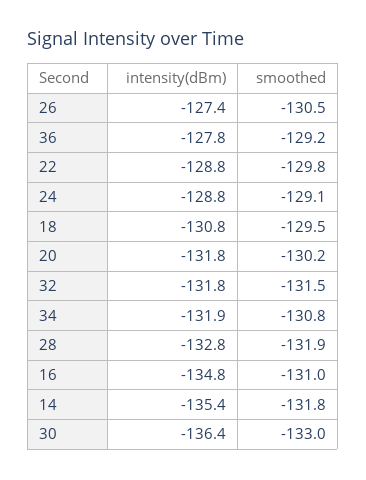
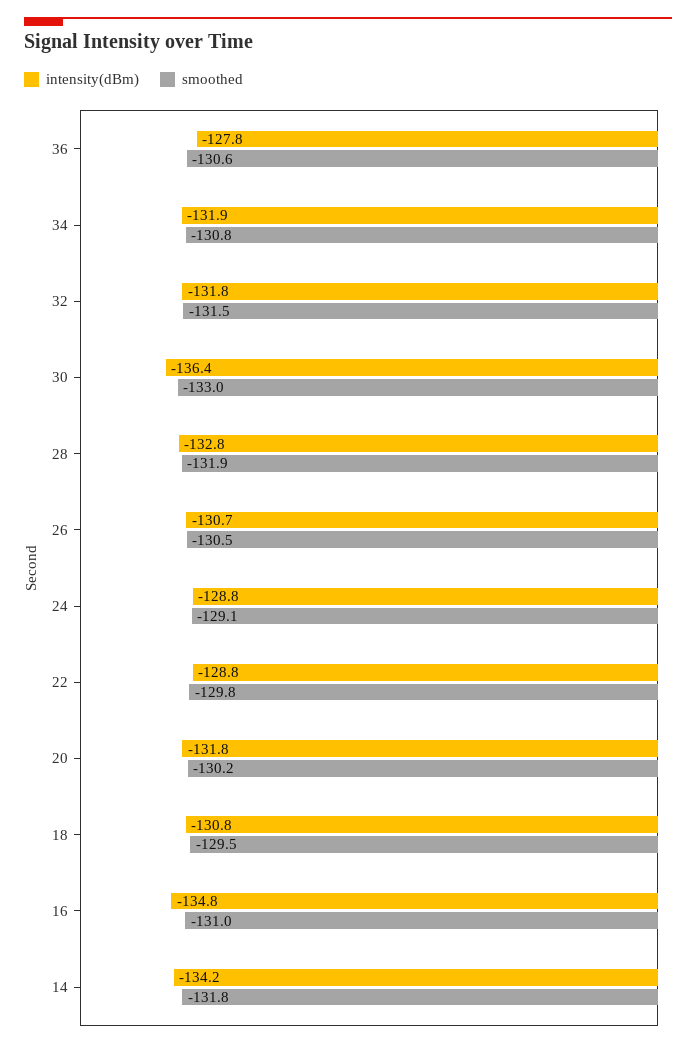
  {
    "intensity(dBm)": {
-     "26": -127.4,
+     "26": -130.7,
      "36": -127.8,
      "22": -128.8,
      "24": -128.8,
      "18": -130.8,
      "20": -131.8,
      "32": -131.8,
      "34": -131.9,
      "28": -132.8,
      "16": -134.8,
-     "14": -135.4,
+     "14": -134.2,
      "30": -136.4
    },
    "smoothed": {
      "26": -130.5,
-     "36": -129.2,
+     "36": -130.6,
      "22": -129.8,
      "24": -129.1,
      "18": -129.5,
      "20": -130.2,
      "32": -131.5,
      "34": -130.8,
      "28": -131.9,
      "16": -131,
      "14": -131.8,
      "30": -133
    }
  }

